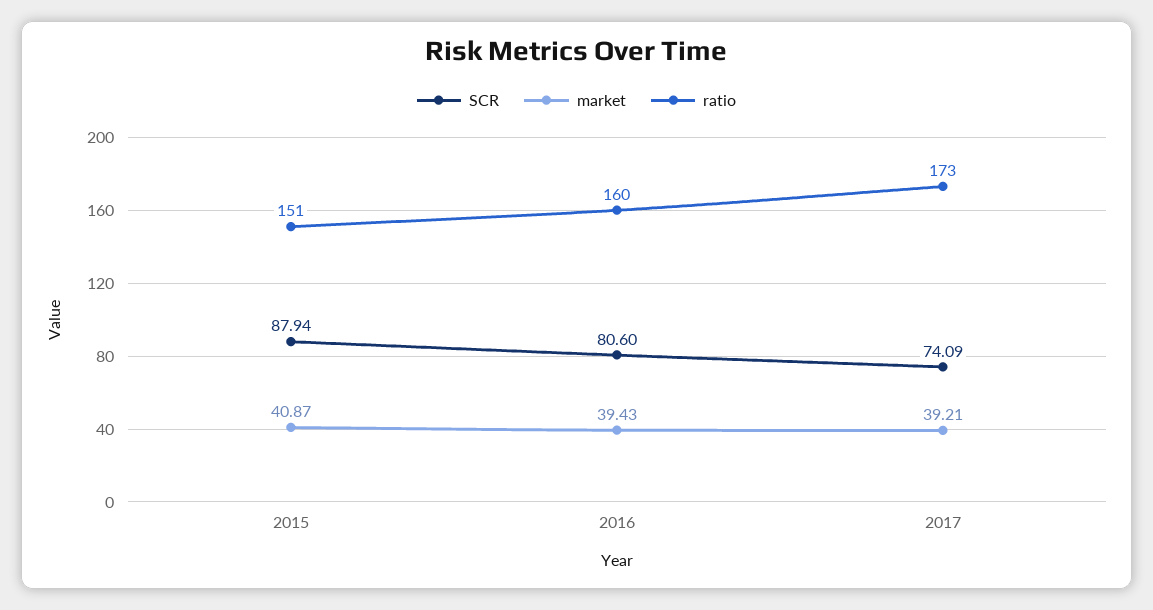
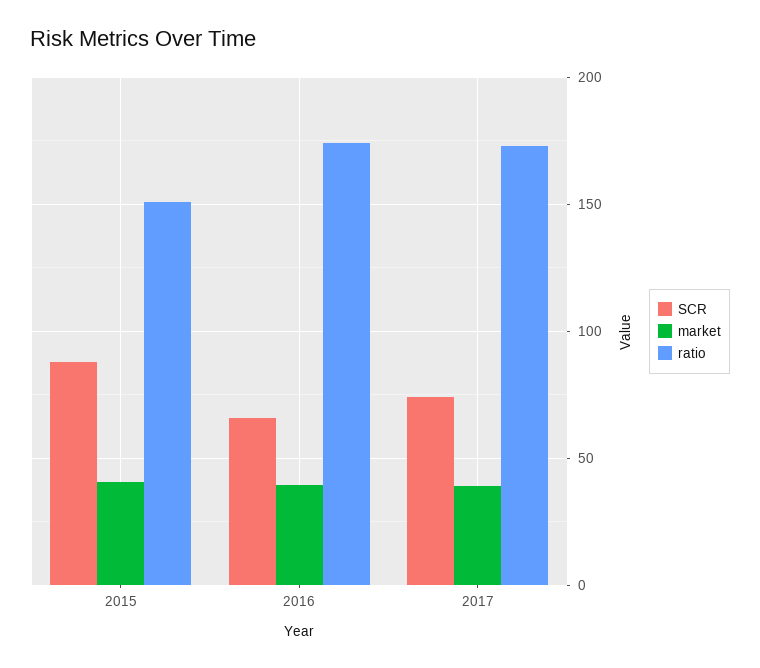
  {
    "SCR": {
      "2015": 87.94,
-     "2016": 80.6,
+     "2016": 65,
      "2017": 74.09
    },
    "market": {
      "2015": 40.87,
      "2016": 39.43,
      "2017": 39.21
    },
    "ratio": {
      "2015": 151,
-     "2016": 160,
+     "2016": 175,
      "2017": 173
    }
  }

